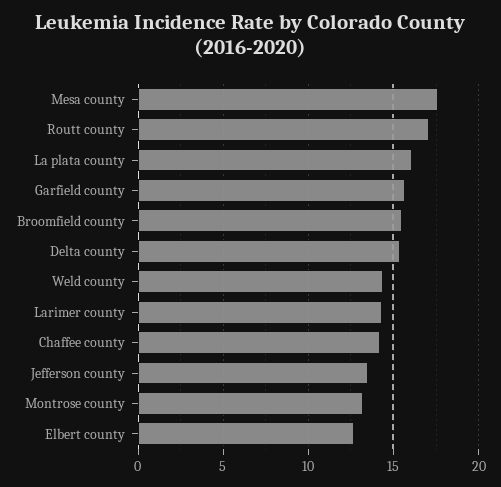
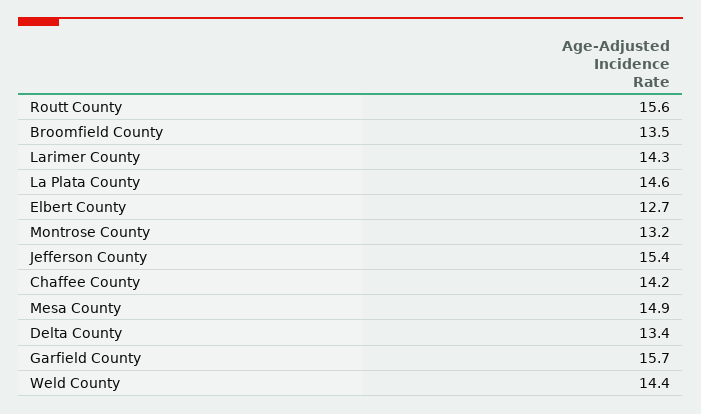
  {
-   "Mesa county": 17.5,
+   "Mesa county": 14.9,
-   "Routt county": 17,
+   "Routt county": 15.6,
-   "La plata county": 16,
+   "La plata county": 14.6,
    "Garfield county": 15.7,
-   "Broomfield county": 15.5,
+   "Broomfield county": 13.5,
-   "Delta county": 15.5,
+   "Delta county": 13.4,
    "Weld county": 14.4,
    "Larimer county": 14.3,
    "Chaffee county": 14.2,
-   "Jefferson county": 13.5,
+   "Jefferson county": 15.4,
    "Montrose county": 13.2,
    "Elbert county": 12.7
  }

